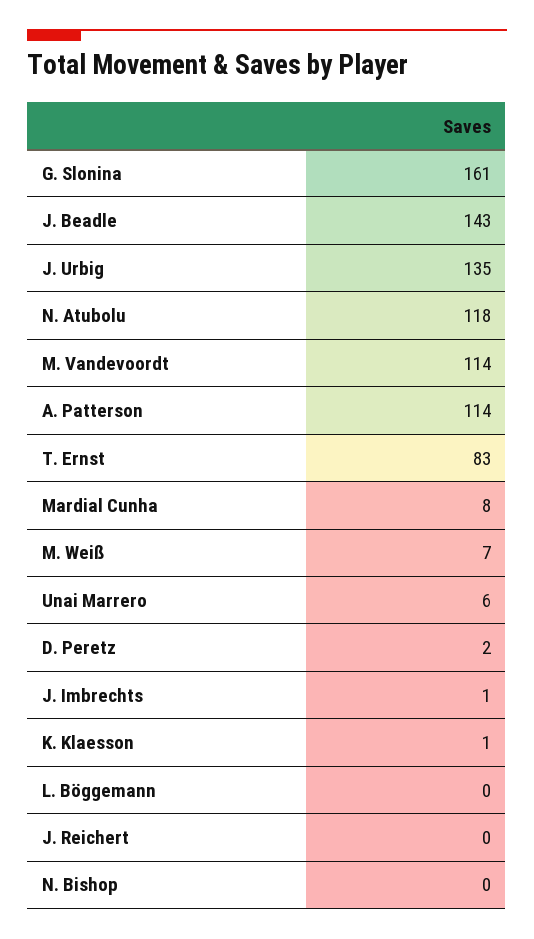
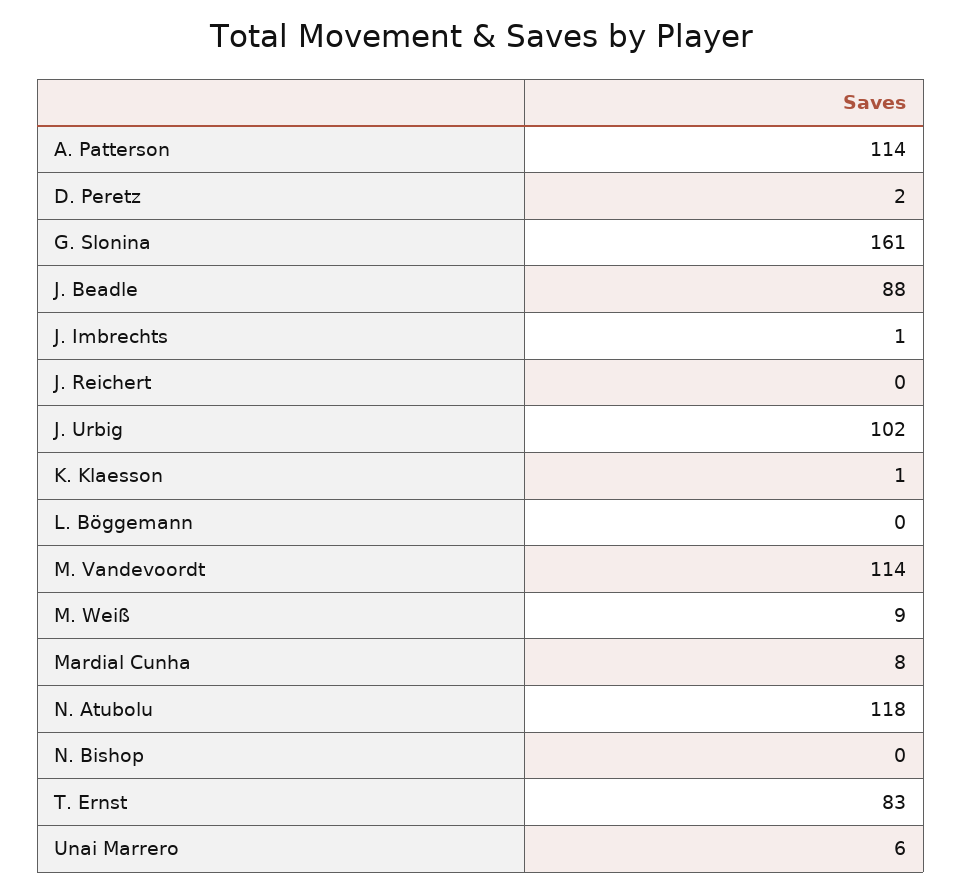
  {
    "G. Slonina": 161,
-   "J. Beadle": 143,
+   "J. Beadle": 88,
-   "J. Urbig": 135,
+   "J. Urbig": 102,
    "N. Atubolu": 118,
    "M. Vandevoordt": 114,
    "A. Patterson": 114,
    "T. Ernst": 83,
    "Mardial Cunha": 8,
-   "M. Weiß": 7,
+   "M. Weiß": 9,
    "Unai Marrero": 6,
    "D. Peretz": 2,
    "J. Imbrechts": 1,
    "K. Klaesson": 1,
    "L. Böggemann": 0,
    "J. Reichert": 0,
    "N. Bishop": 0
  }

